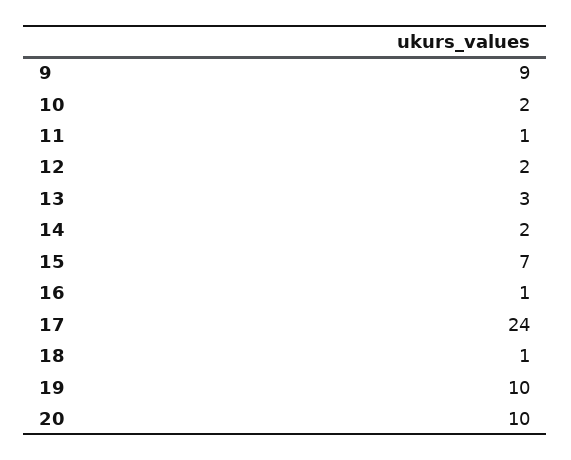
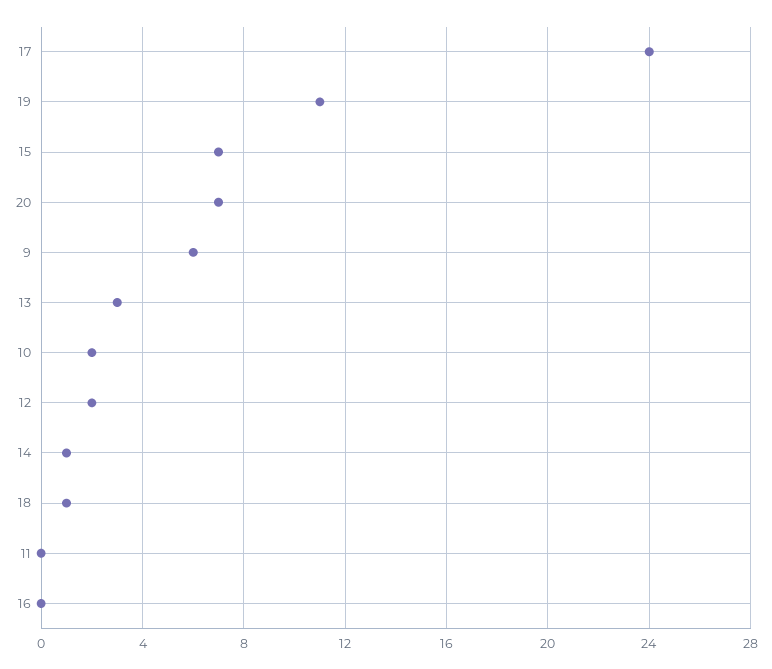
  {
-   "9": 9,
+   "9": 6,
    "10": 2,
-   "11": 1,
+   "11": 0,
    "12": 2,
    "13": 3,
-   "14": 2,
+   "14": 1,
    "15": 7,
-   "16": 1,
+   "16": 0,
    "17": 24,
    "18": 1,
-   "19": 10,
+   "19": 11,
-   "20": 10
+   "20": 7
  }

